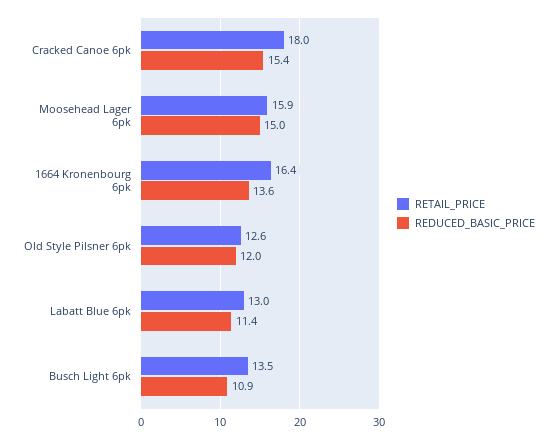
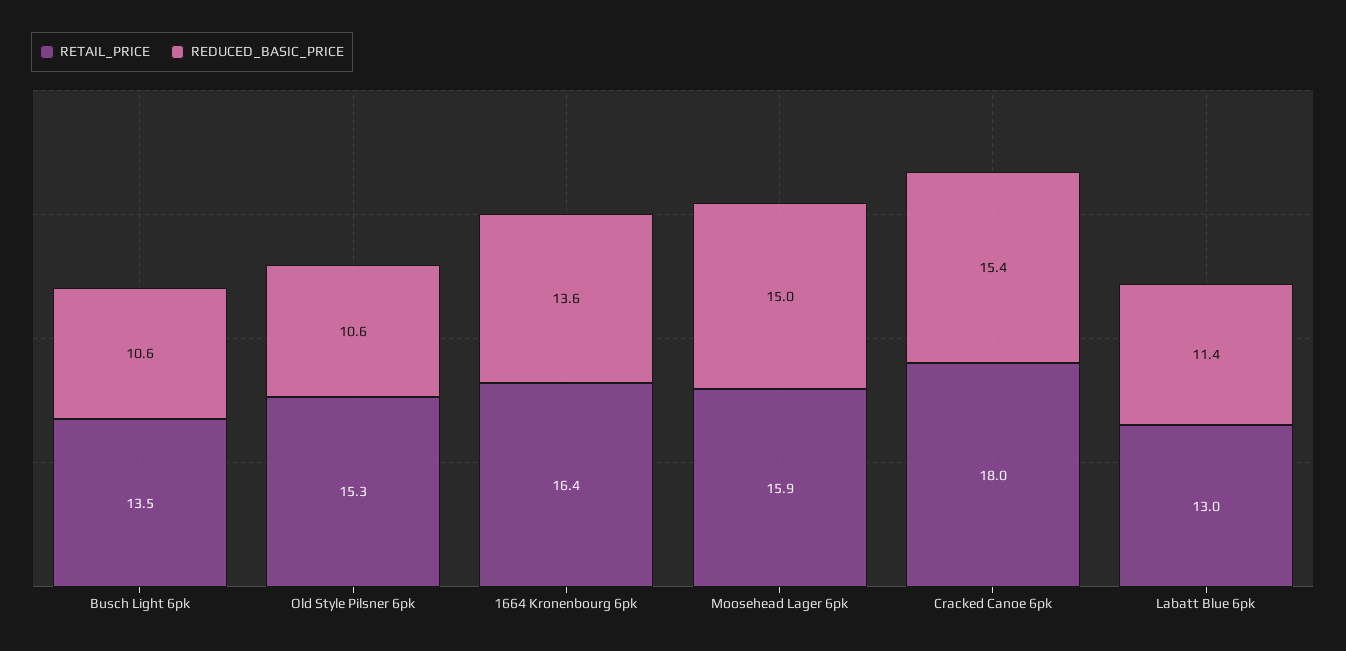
  {
    "RETAIL_PRICE": {
      "Cracked Canoe 6pk": 18,
      "Moosehead Lager 6pk": 15.9,
      "1664 Kronenbourg 6pk": 16.4,
-     "Old Style Pilsner 6pk": 12.6,
+     "Old Style Pilsner 6pk": 15.3,
      "Labatt Blue 6pk": 13,
      "Busch Light 6pk": 13.5
    },
    "REDUCED_BASIC_PRICE": {
      "Cracked Canoe 6pk": 15.4,
      "Moosehead Lager 6pk": 15,
      "1664 Kronenbourg 6pk": 13.6,
-     "Old Style Pilsner 6pk": 12,
+     "Old Style Pilsner 6pk": 10.6,
      "Labatt Blue 6pk": 11.4,
-     "Busch Light 6pk": 10.9
+     "Busch Light 6pk": 10.6
    }
  }

